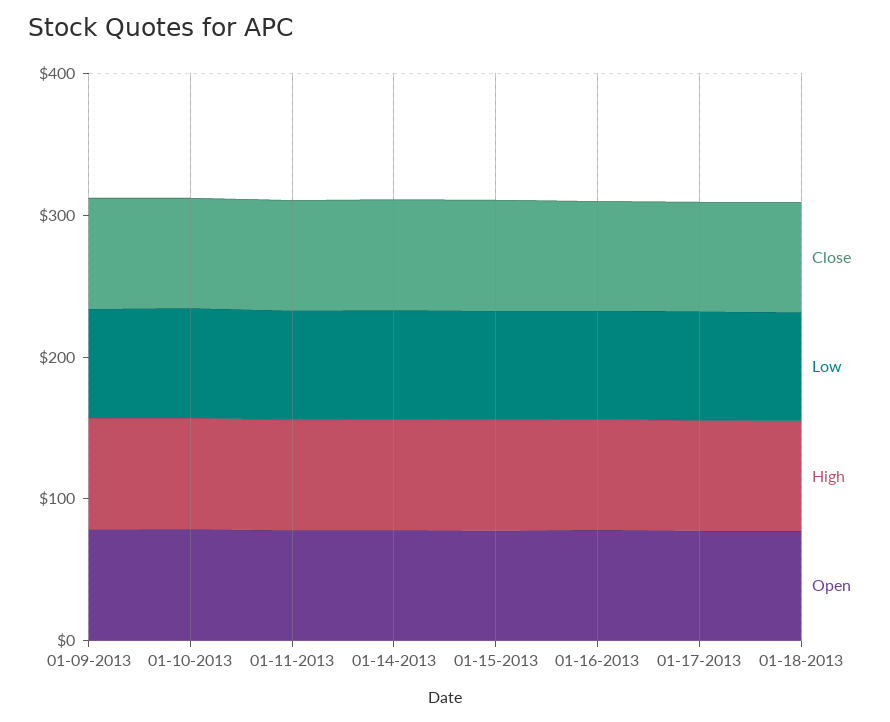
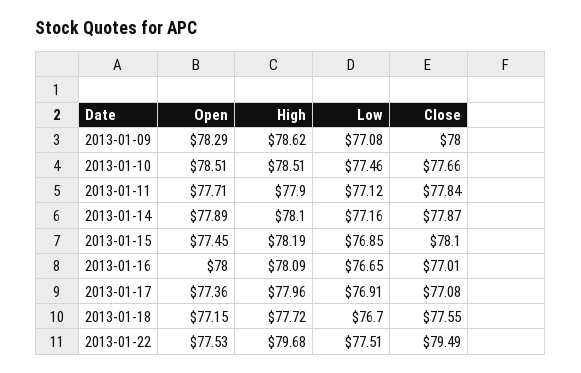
  {
    "Close": {
      "01-09-2013": 78,
      "01-10-2013": 77.66,
      "01-11-2013": 77.84,
      "01-14-2013": 77.87,
      "01-15-2013": 78.1,
      "01-16-2013": 77.01,
      "01-17-2013": 77.08,
-     "01-18-2013": 77.55
+     "01-18-2013": 77.55,
+     "2013-01-22": 79.49
    },
    "Low": {
      "01-09-2013": 77.08,
      "01-10-2013": 77.46,
      "01-11-2013": 77.12,
      "01-14-2013": 77.16,
      "01-15-2013": 76.85,
      "01-16-2013": 76.65,
      "01-17-2013": 76.91,
-     "01-18-2013": 76.7
+     "01-18-2013": 76.7,
+     "2013-01-22": 77.51
    },
    "High": {
      "01-09-2013": 78.62,
      "01-10-2013": 78.51,
      "01-11-2013": 77.9,
      "01-14-2013": 78.1,
      "01-15-2013": 78.19,
      "01-16-2013": 78.09,
      "01-17-2013": 77.96,
-     "01-18-2013": 77.72
+     "01-18-2013": 77.72,
+     "2013-01-22": 79.68
    },
    "Open": {
      "01-09-2013": 78.29,
      "01-10-2013": 78.51,
      "01-11-2013": 77.71,
      "01-14-2013": 77.89,
      "01-15-2013": 77.45,
      "01-16-2013": 78,
      "01-17-2013": 77.36,
-     "01-18-2013": 77.15
+     "01-18-2013": 77.15,
+     "2013-01-22": 77.53
    }
  }

